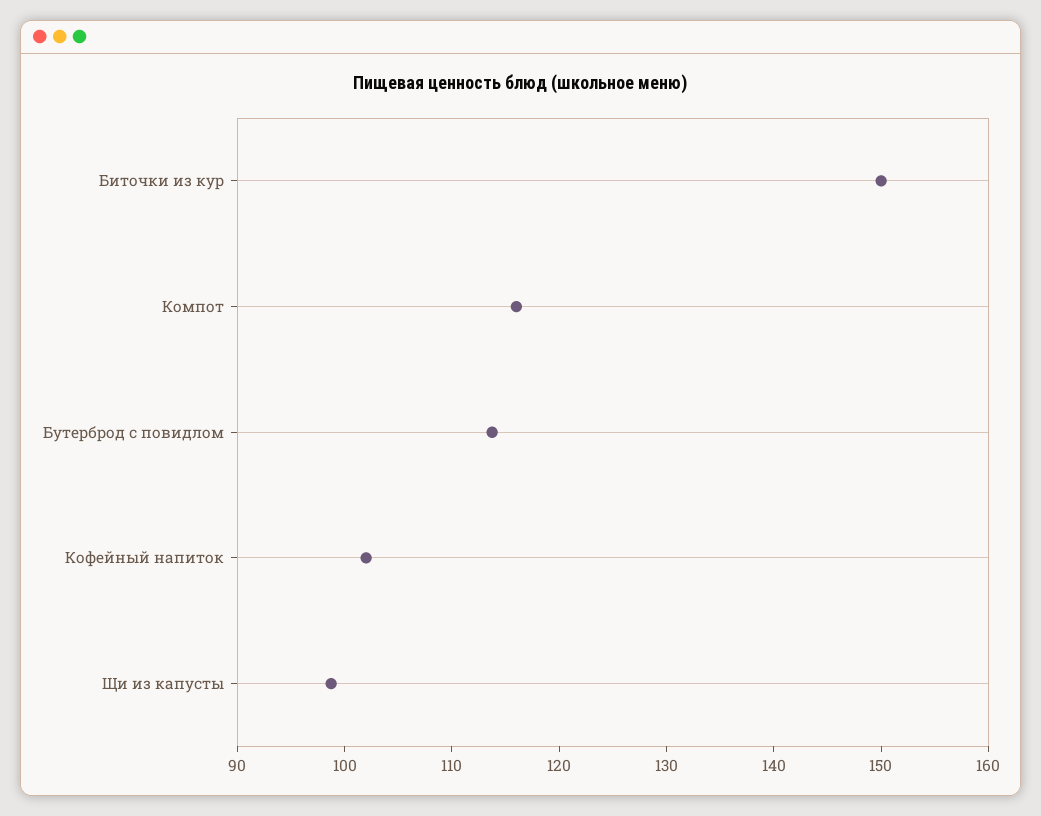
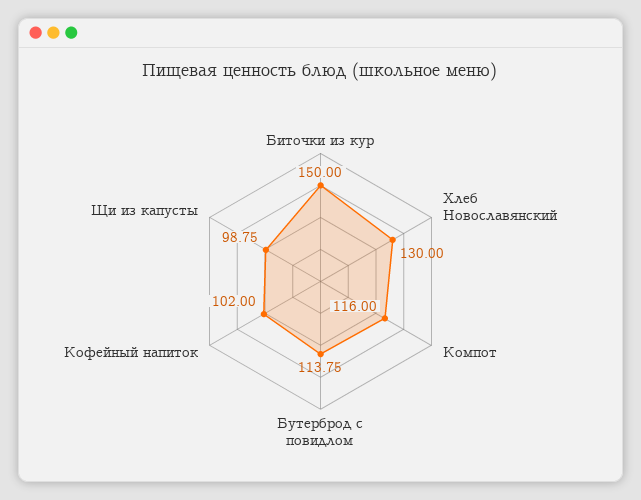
  {
    "Биточки из кур": 150,
    "Компот": 116,
    "Бутерброд с повидлом": 113.75,
    "Кофейный напиток": 102,
-   "Щи из капусты": 98.75
+   "Щи из капусты": 98.75,
+   "Хлеб Новославянский": 130
  }

